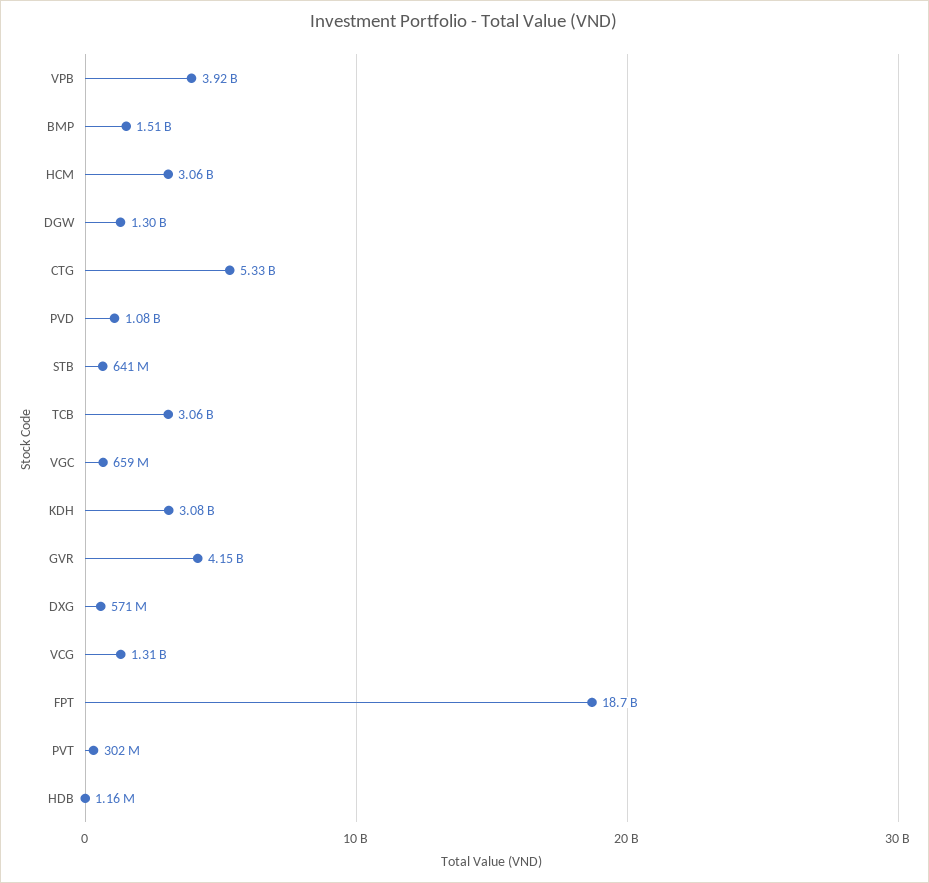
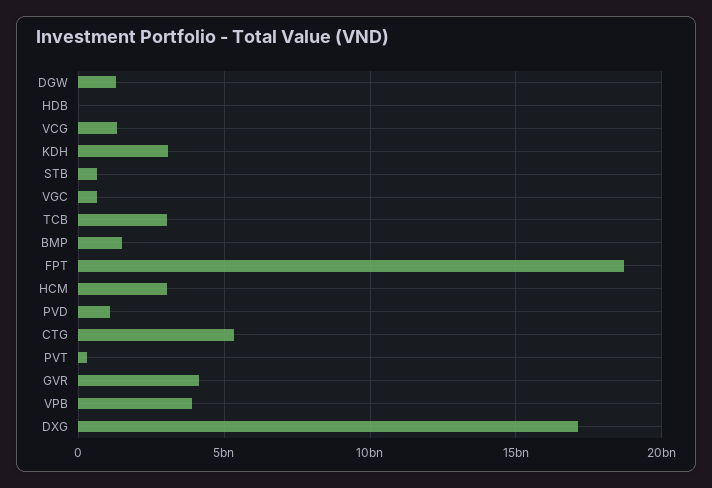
  {
    "VPB": 3920000000,
    "BMP": 1510000000,
    "HCM": 3060000000,
    "DGW": 1300000000,
    "CTG": 5330000000,
    "PVD": 1080000000,
    "STB": 641000000,
    "TCB": 3060000000,
    "VGC": 659000000,
    "KDH": 3080000000,
    "GVR": 4150000000,
-   "DXG": 571000000,
+   "DXG": 17000000000,
    "VCG": 1310000000,
    "FPT": 18700000000,
    "PVT": 302000000,
    "HDB": 1160000
  }

